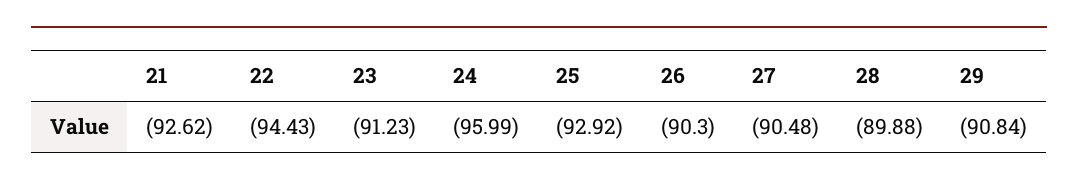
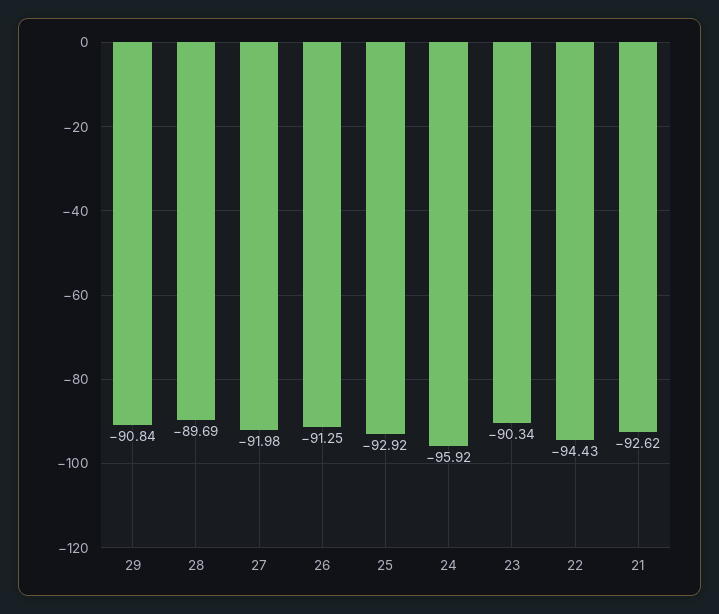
  {
    "21": -92.62,
    "22": -94.43,
-   "23": -91.23,
+   "23": -90.34,
-   "24": -95.99,
+   "24": -95.92,
    "25": -92.92,
-   "26": -90.3,
+   "26": -91.25,
-   "27": -90.48,
+   "27": -91.98,
-   "28": -89.88,
+   "28": -89.69,
    "29": -90.84
  }

